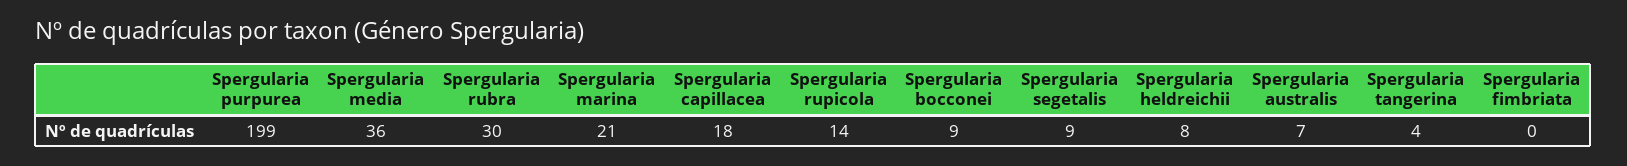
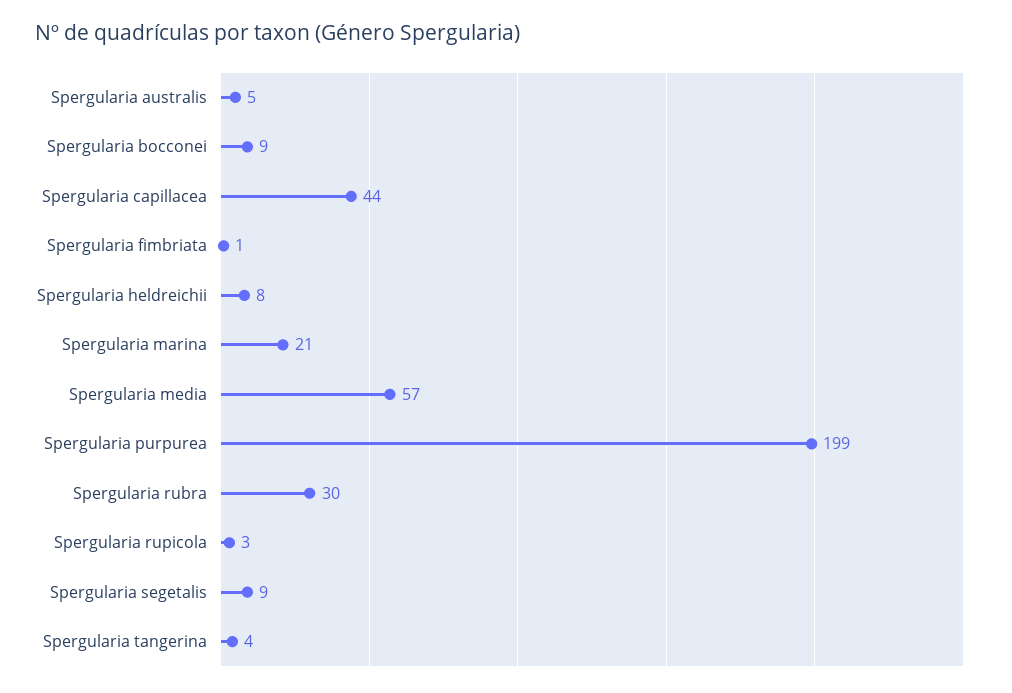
  {
    "Spergularia purpurea": 199,
-   "Spergularia media": 36,
+   "Spergularia media": 57,
    "Spergularia rubra": 30,
    "Spergularia marina": 21,
-   "Spergularia capillacea": 18,
+   "Spergularia capillacea": 44,
-   "Spergularia rupicola": 14,
+   "Spergularia rupicola": 3,
    "Spergularia bocconei": 9,
    "Spergularia segetalis": 9,
    "Spergularia heldreichii": 8,
-   "Spergularia australis": 7,
+   "Spergularia australis": 5,
    "Spergularia tangerina": 4,
-   "Spergularia fimbriata": 0
+   "Spergularia fimbriata": 1
  }

